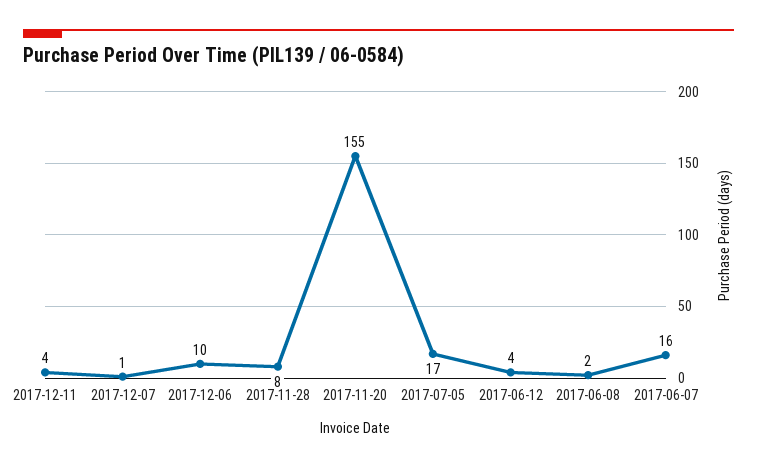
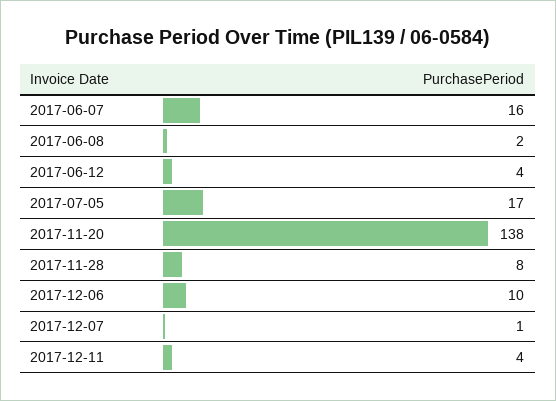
  {
    "2017-12-11": 4,
    "2017-12-07": 1,
    "2017-12-06": 10,
    "2017-11-28": 8,
-   "2017-11-20": 155,
+   "2017-11-20": 138,
    "2017-07-05": 17,
    "2017-06-12": 4,
    "2017-06-08": 2,
    "2017-06-07": 16
  }

